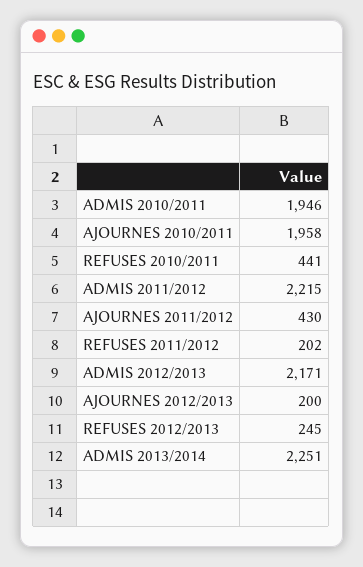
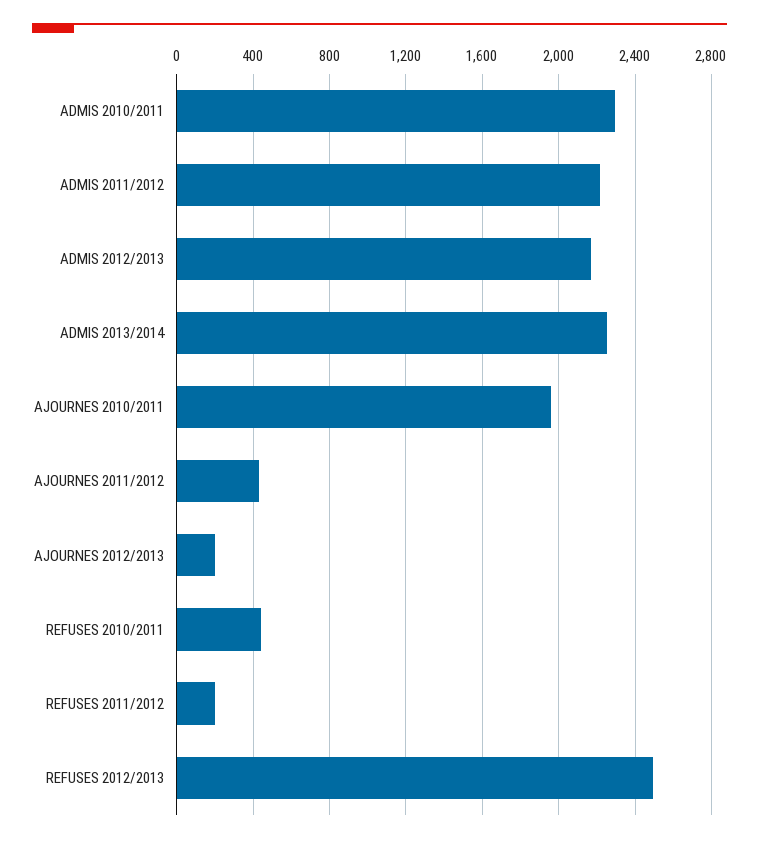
  {
-   "ADMIS 2010/2011": 1946,
+   "ADMIS 2010/2011": 2300,
    "AJOURNES 2010/2011": 1958,
    "REFUSES 2010/2011": 441,
    "ADMIS 2011/2012": 2215,
    "AJOURNES 2011/2012": 430,
    "REFUSES 2011/2012": 202,
    "ADMIS 2012/2013": 2171,
    "AJOURNES 2012/2013": 200,
-   "REFUSES 2012/2013": 245,
+   "REFUSES 2012/2013": 2500,
    "ADMIS 2013/2014": 2251
  }

